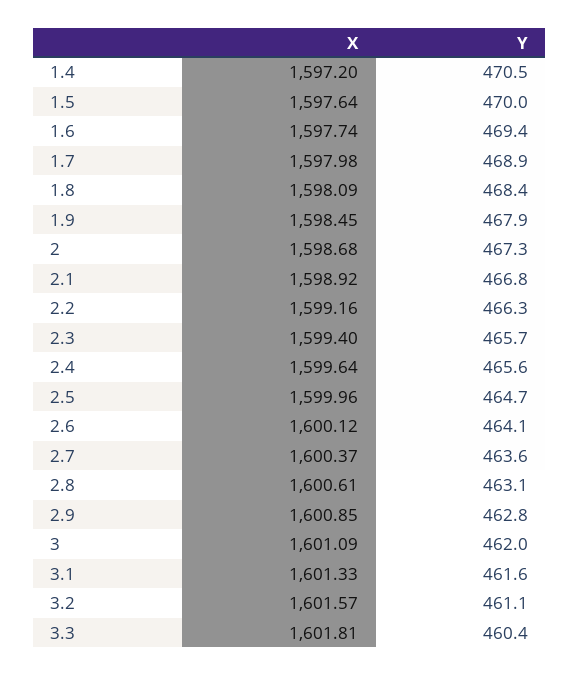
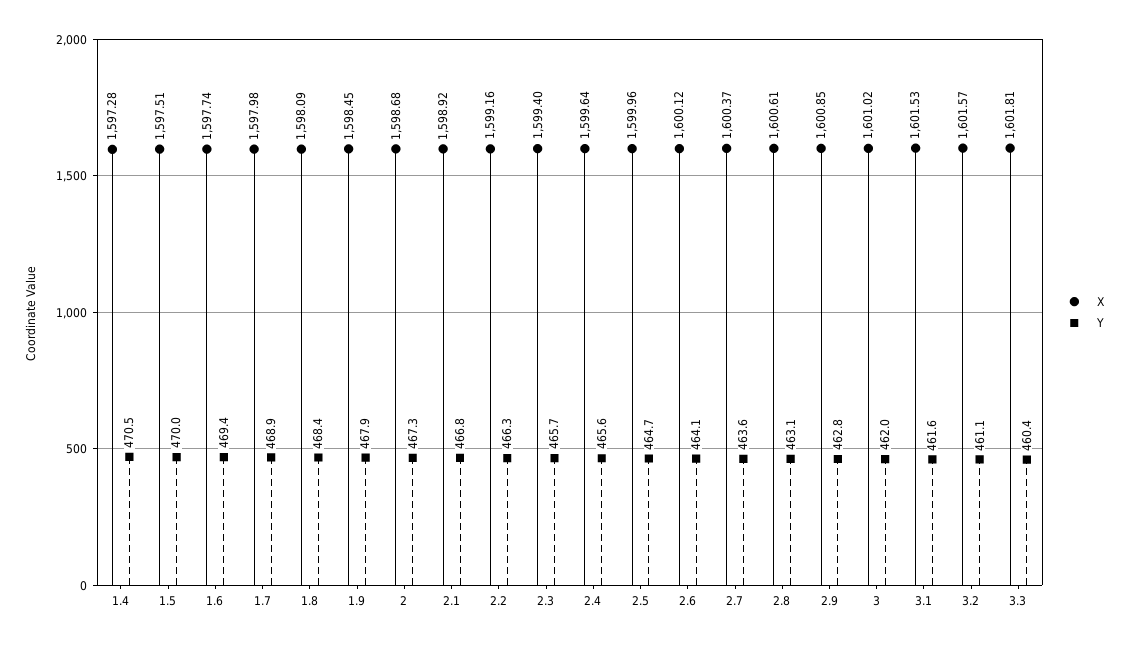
  {
    "X": {
-     "1.4": 1597.2,
+     "1.4": 1597.28,
-     "1.5": 1597.64,
+     "1.5": 1597.51,
      "1.6": 1597.74,
      "1.7": 1597.98,
      "1.8": 1598.09,
      "1.9": 1598.45,
      "2": 1598.68,
      "2.1": 1598.92,
      "2.2": 1599.16,
      "2.3": 1599.4,
      "2.4": 1599.64,
      "2.5": 1599.96,
      "2.6": 1600.12,
      "2.7": 1600.37,
      "2.8": 1600.61,
      "2.9": 1600.85,
-     "3": 1601.09,
+     "3": 1601.02,
-     "3.1": 1601.33,
+     "3.1": 1601.53,
      "3.2": 1601.57,
      "3.3": 1601.81
    },
    "Y": {
      "1.4": 470.5,
      "1.5": 470,
      "1.6": 469.4,
      "1.7": 468.9,
      "1.8": 468.4,
      "1.9": 467.9,
      "2": 467.3,
      "2.1": 466.8,
      "2.2": 466.3,
      "2.3": 465.7,
      "2.4": 465.6,
      "2.5": 464.7,
      "2.6": 464.1,
      "2.7": 463.6,
      "2.8": 463.1,
      "2.9": 462.8,
      "3": 462,
      "3.1": 461.6,
      "3.2": 461.1,
      "3.3": 460.4
    }
  }

